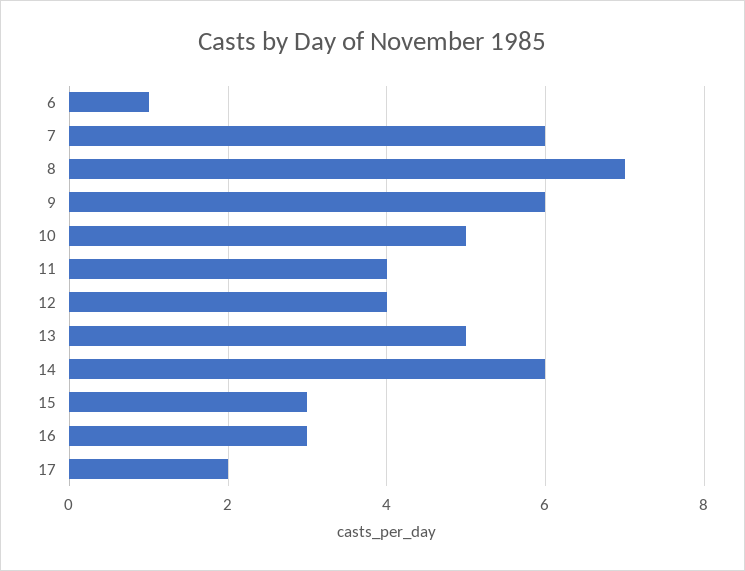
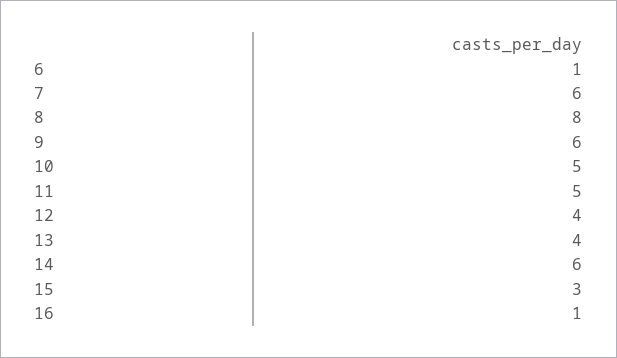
  {
    "6": 1,
    "7": 6,
-   "8": 7,
+   "8": 8,
    "9": 6,
    "10": 5,
-   "11": 4,
+   "11": 5,
    "12": 4,
-   "13": 5,
+   "13": 4,
    "14": 6,
    "15": 3,
-   "16": 3,
+   "16": 1
-   "17": 2
  }

